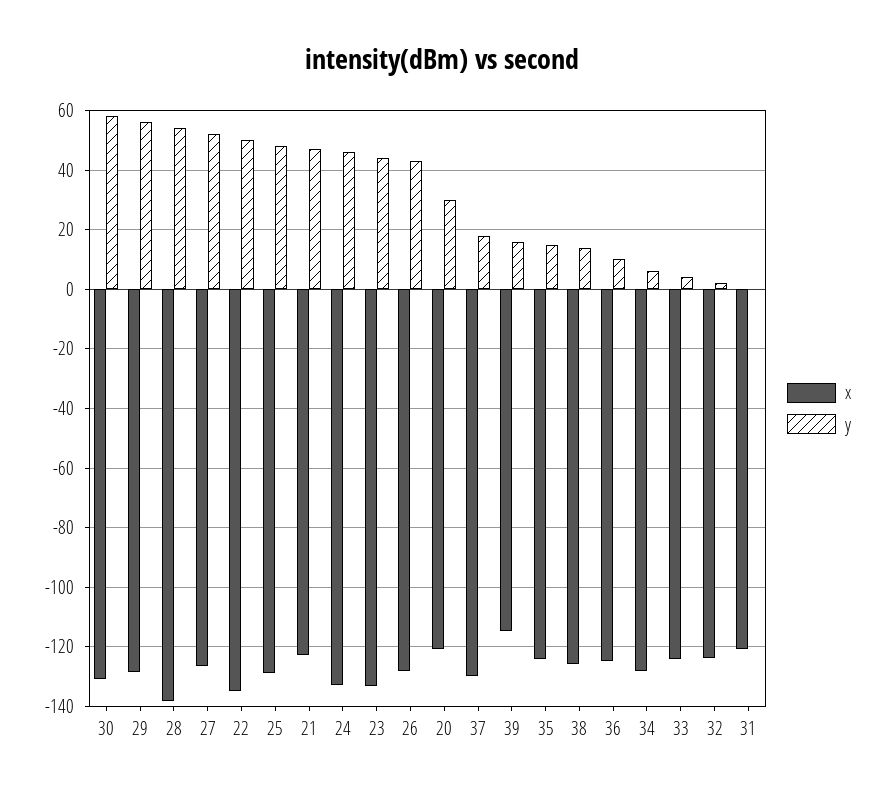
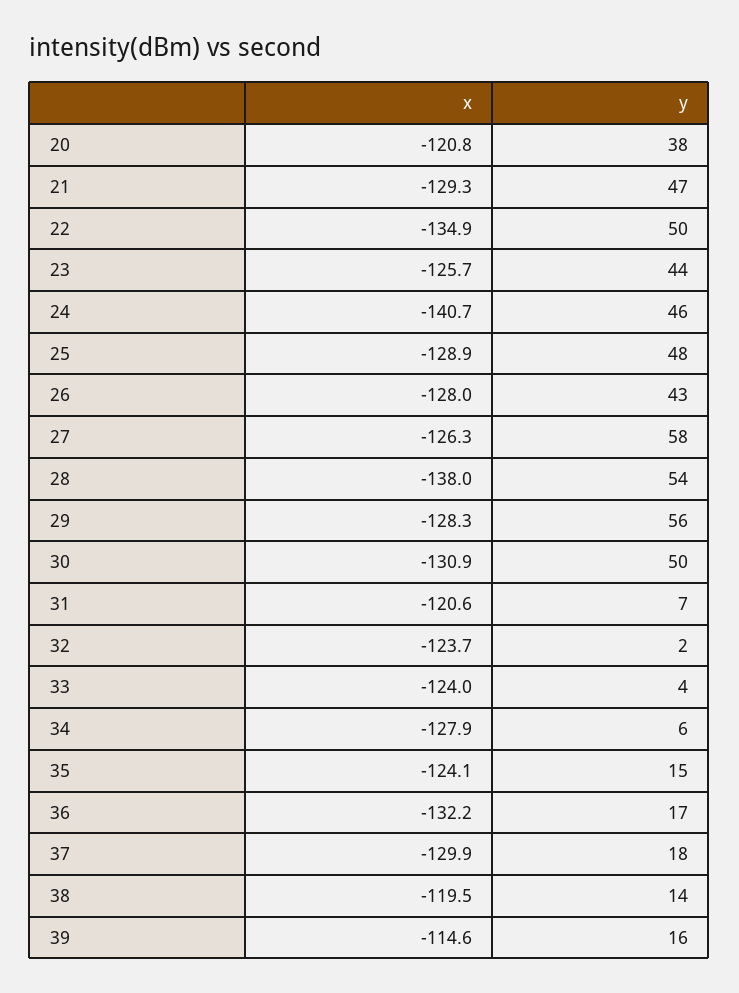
  {
    "x": {
      "30": -130.9,
      "29": -128.3,
      "28": -138,
      "27": -126.3,
      "22": -134.9,
      "25": -128.9,
-     "21": -122.5,
+     "21": -129.3,
-     "24": -132.5,
+     "24": -140.7,
-     "23": -132.5,
+     "23": -125.7,
      "26": -128,
      "20": -120.8,
      "37": -129.9,
      "39": -114.6,
      "35": -124.1,
-     "38": -125,
+     "38": -119.5,
-     "36": -125,
+     "36": -132.2,
      "34": -127.9,
      "33": -124,
      "32": -123.7,
      "31": -120.6
    },
    "y": {
-     "30": 57.5,
+     "30": 50,
      "29": 56,
      "28": 54,
-     "27": 52.5,
+     "27": 58,
      "22": 50,
      "25": 48,
      "21": 47,
      "24": 46,
      "23": 44,
      "26": 43,
-     "20": 30,
+     "20": 38,
      "37": 18,
      "39": 16,
      "35": 15,
      "38": 14,
-     "36": 10,
+     "36": 17,
      "34": 6,
      "33": 4,
      "32": 2,
-     "31": 0
+     "31": 7
    }
  }

